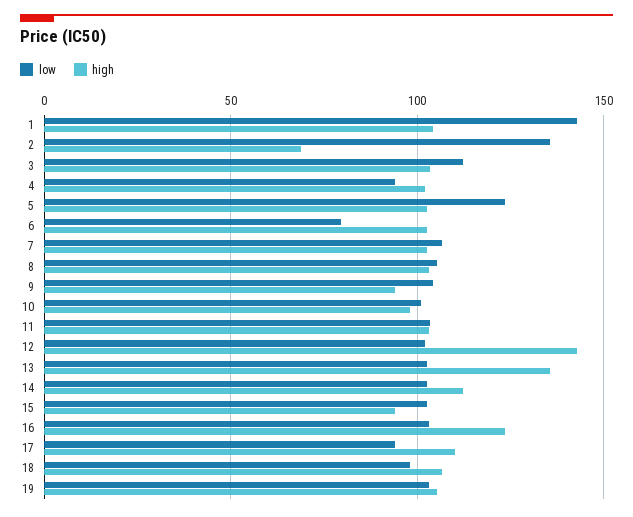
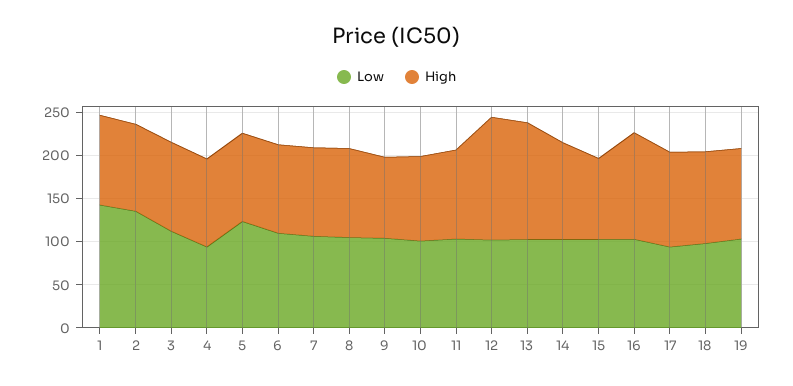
  {
    "low": {
      "1": 145,
      "2": 135,
      "3": 110,
      "4": 95,
      "5": 125,
-     "6": 80,
+     "6": 110,
      "7": 105,
      "8": 105,
      "9": 105,
      "10": 100,
      "11": 105,
      "12": 100,
      "13": 105,
      "14": 105,
      "15": 105,
      "16": 105,
      "17": 95,
      "18": 100,
      "19": 105
    },
    "high": {
      "1": 105,
-     "2": 70,
+     "2": 100,
      "3": 105,
      "4": 100,
      "5": 105,
      "6": 105,
      "7": 105,
      "8": 105,
      "9": 95,
      "10": 100,
      "11": 105,
      "12": 145,
      "13": 135,
      "14": 110,
      "15": 95,
      "16": 125,
      "17": 110,
      "18": 105,
      "19": 105
    }
  }

